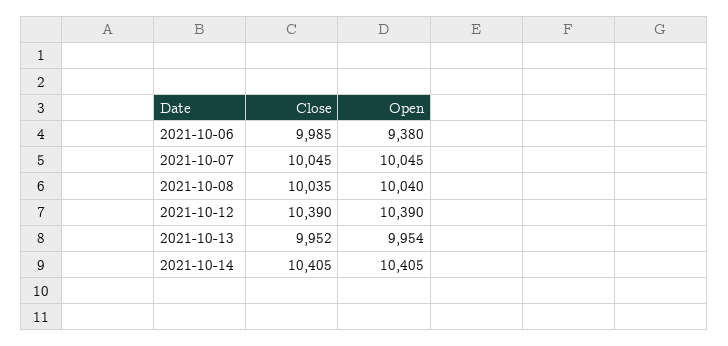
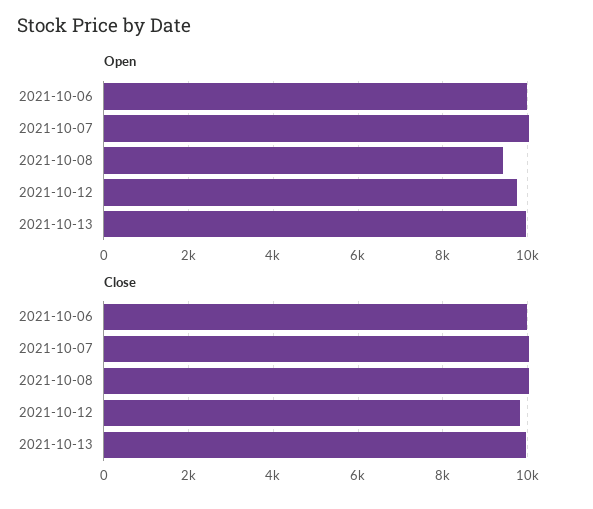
  {
    "Close": {
      "2021-10-06": 9985,
      "2021-10-07": 10045,
      "2021-10-08": 10035,
-     "2021-10-12": 10390,
+     "2021-10-12": 9800,
-     "2021-10-13": 9952,
+     "2021-10-13": 9952
-     "2021-10-14": 10405
    },
    "Open": {
-     "2021-10-06": 9380,
+     "2021-10-06": 10000,
      "2021-10-07": 10045,
-     "2021-10-08": 10040,
+     "2021-10-08": 9400,
-     "2021-10-12": 10390,
+     "2021-10-12": 9800,
-     "2021-10-13": 9954,
+     "2021-10-13": 9954
-     "2021-10-14": 10405
    }
  }

